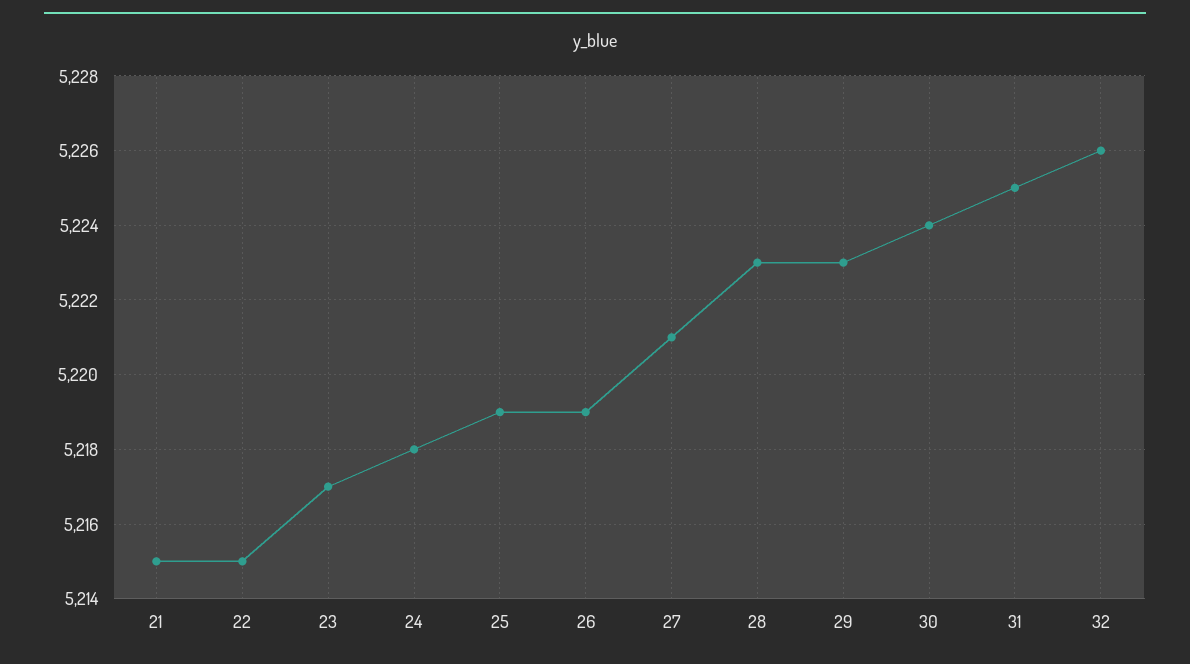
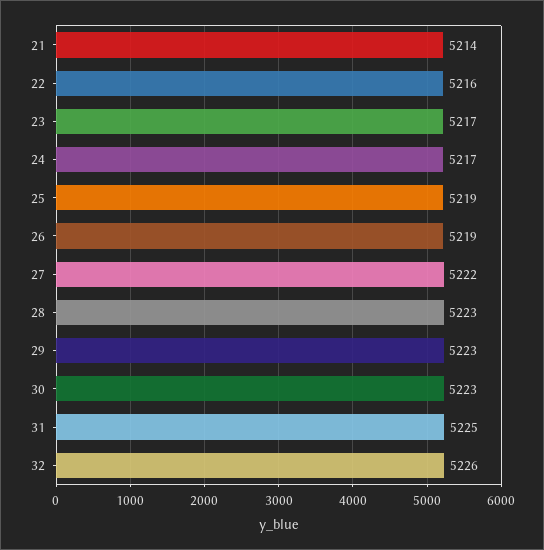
  {
-   "21": 5215,
+   "21": 5214,
-   "22": 5215,
+   "22": 5216,
    "23": 5217,
-   "24": 5218,
+   "24": 5217,
    "25": 5219,
    "26": 5219,
-   "27": 5221,
+   "27": 5222,
    "28": 5223,
    "29": 5223,
-   "30": 5224,
+   "30": 5223,
    "31": 5225,
    "32": 5226
  }

